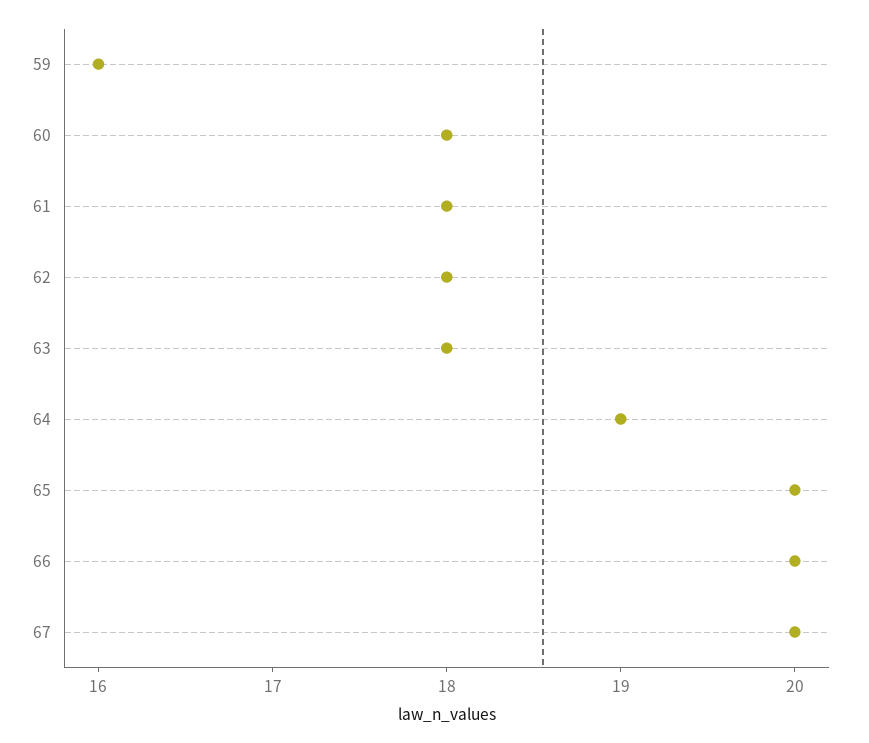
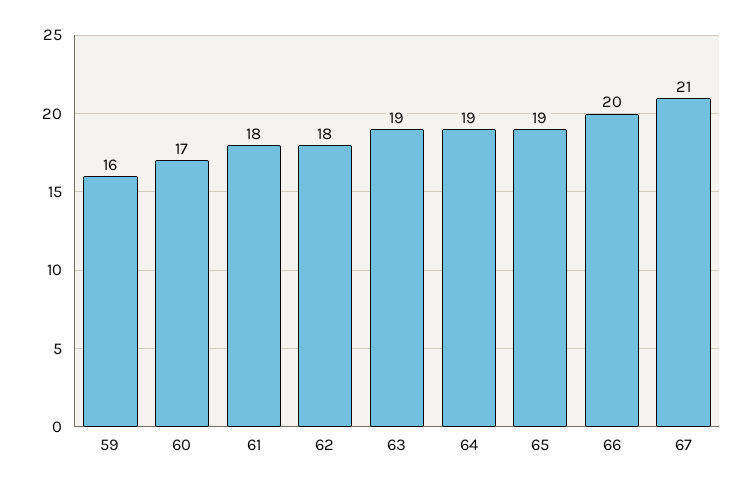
  {
    "59": 16,
-   "60": 18,
+   "60": 17,
    "61": 18,
    "62": 18,
-   "63": 18,
+   "63": 19,
    "64": 19,
-   "65": 20,
+   "65": 19,
    "66": 20,
-   "67": 20
+   "67": 21
  }

